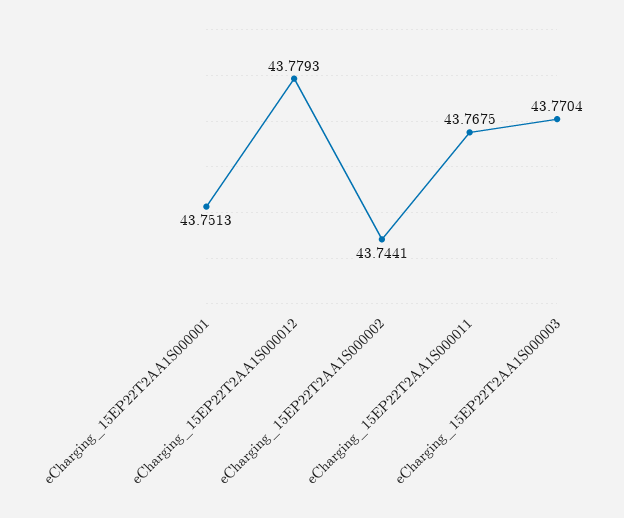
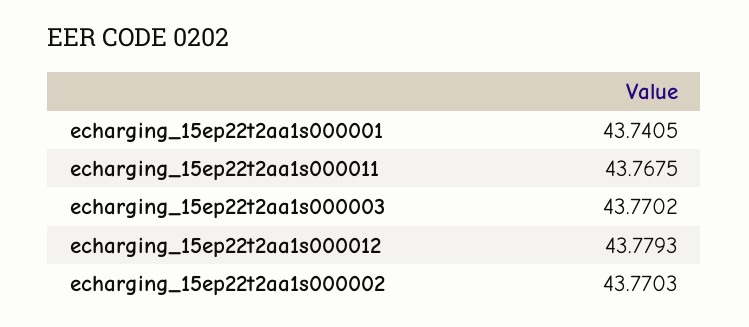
  {
-   "eCharging_15EP22T2AA1S000001": 43.7513,
+   "eCharging_15EP22T2AA1S000001": 43.7405,
    "eCharging_15EP22T2AA1S000012": 43.7793,
-   "eCharging_15EP22T2AA1S000002": 43.7441,
+   "eCharging_15EP22T2AA1S000002": 43.7703,
    "eCharging_15EP22T2AA1S000011": 43.7675,
-   "eCharging_15EP22T2AA1S000003": 43.7704
+   "eCharging_15EP22T2AA1S000003": 43.7702
  }

